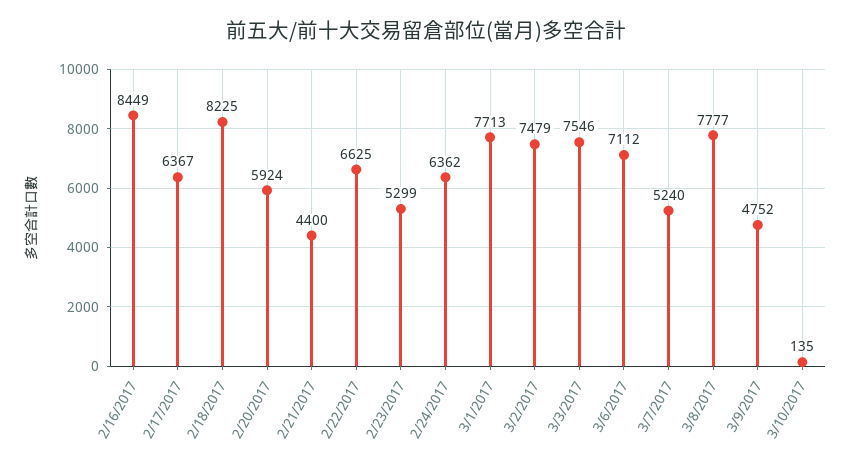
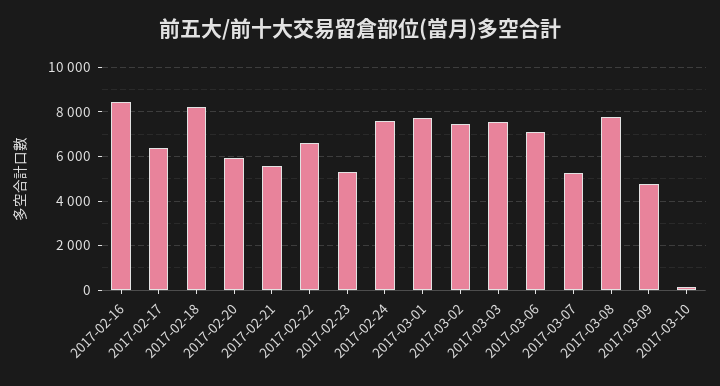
  {
    "2/16/2017": 8449,
    "2/17/2017": 6367,
    "2/18/2017": 8225,
    "2/20/2017": 5924,
-   "2/21/2017": 4400,
+   "2/21/2017": 5500,
    "2/22/2017": 6625,
    "2/23/2017": 5299,
-   "2/24/2017": 6362,
+   "2/24/2017": 7500,
    "3/1/2017": 7713,
    "3/2/2017": 7479,
    "3/3/2017": 7546,
    "3/6/2017": 7112,
    "3/7/2017": 5240,
    "3/8/2017": 7777,
    "3/9/2017": 4752,
    "3/10/2017": 135
  }

